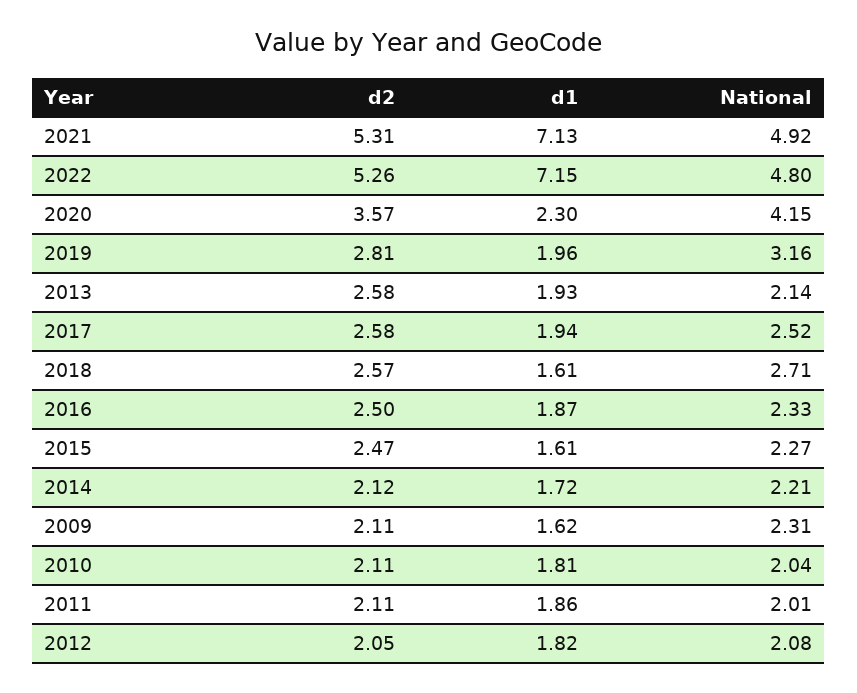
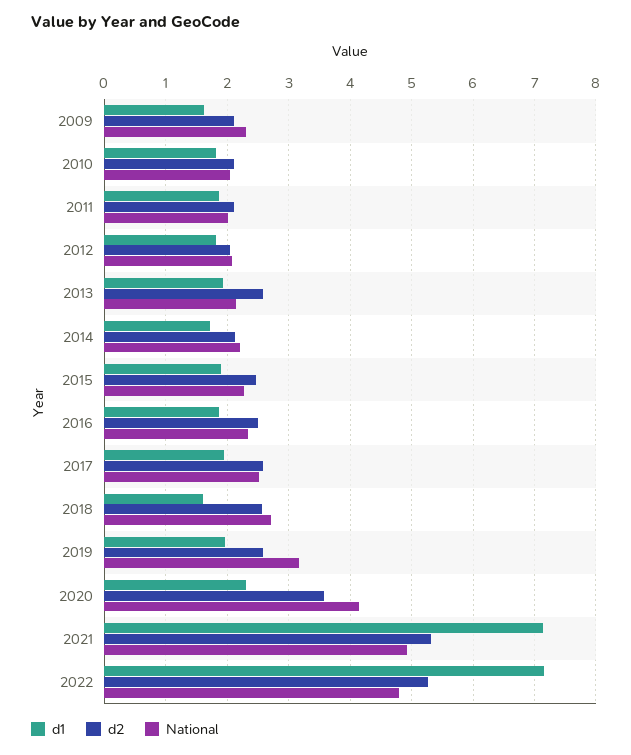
  {
    "d2": {
      "2021": 5.31,
      "2022": 5.26,
      "2020": 3.57,
-     "2019": 2.81,
+     "2019": 2.6,
      "2013": 2.58,
      "2017": 2.58,
      "2018": 2.57,
      "2016": 2.5,
      "2015": 2.47,
      "2014": 2.12,
      "2009": 2.11,
      "2010": 2.11,
      "2011": 2.11,
      "2012": 2.05
    },
    "d1": {
      "2021": 7.13,
      "2022": 7.15,
      "2020": 2.3,
      "2019": 1.96,
      "2013": 1.93,
      "2017": 1.94,
      "2018": 1.61,
      "2016": 1.87,
-     "2015": 1.61,
+     "2015": 1.9,
      "2014": 1.72,
      "2009": 1.62,
      "2010": 1.81,
      "2011": 1.86,
      "2012": 1.82
    },
    "National": {
      "2021": 4.92,
      "2022": 4.8,
      "2020": 4.15,
      "2019": 3.16,
      "2013": 2.14,
      "2017": 2.52,
      "2018": 2.71,
      "2016": 2.33,
      "2015": 2.27,
      "2014": 2.21,
      "2009": 2.31,
      "2010": 2.04,
      "2011": 2.01,
      "2012": 2.08
    }
  }

